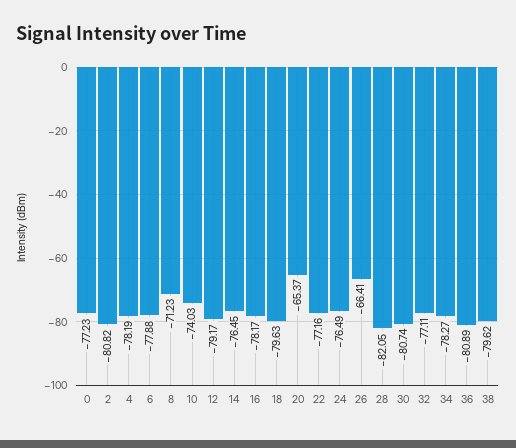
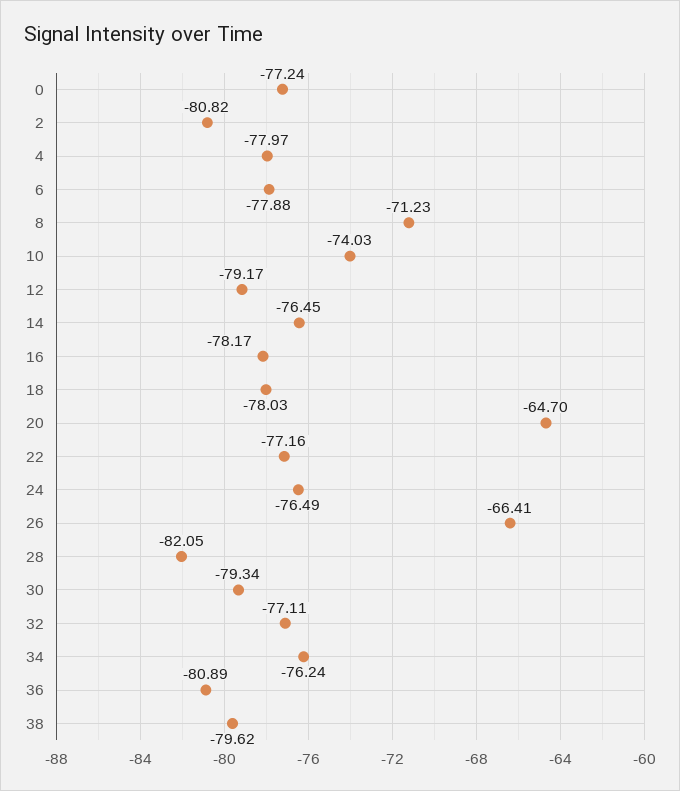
  {
-   "0": -77.23,
+   "0": -77.24,
    "2": -80.82,
-   "4": -78.19,
+   "4": -77.97,
    "6": -77.88,
    "8": -71.23,
    "10": -74.03,
    "12": -79.17,
    "14": -76.45,
    "16": -78.17,
-   "18": -79.63,
+   "18": -78.03,
-   "20": -65.37,
+   "20": -64.7,
    "22": -77.16,
    "24": -76.49,
    "26": -66.41,
    "28": -82.05,
-   "30": -80.74,
+   "30": -79.34,
    "32": -77.11,
-   "34": -78.27,
+   "34": -76.24,
    "36": -80.89,
    "38": -79.62
  }

